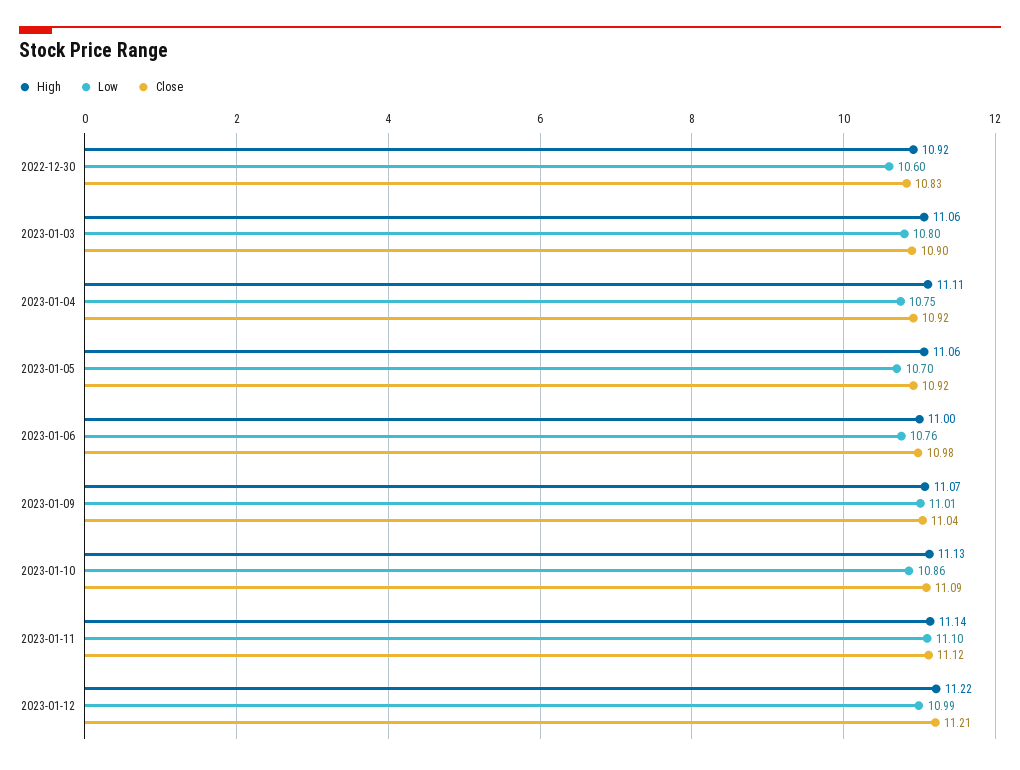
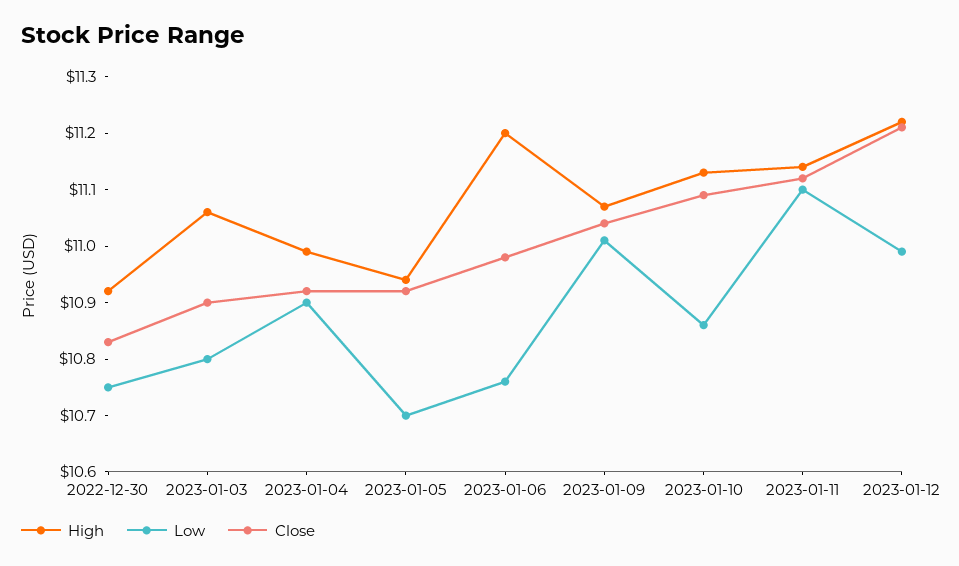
  {
    "High": {
      "2022-12-30": 10.92,
      "2023-01-03": 11.06,
-     "2023-01-04": 11.11,
+     "2023-01-04": 11,
-     "2023-01-05": 11.06,
+     "2023-01-05": 10.95,
-     "2023-01-06": 11,
+     "2023-01-06": 11.2,
      "2023-01-09": 11.07,
      "2023-01-10": 11.13,
      "2023-01-11": 11.14,
      "2023-01-12": 11.22
    },
    "Low": {
-     "2022-12-30": 10.6,
+     "2022-12-30": 10.75,
      "2023-01-03": 10.8,
-     "2023-01-04": 10.75,
+     "2023-01-04": 10.9,
      "2023-01-05": 10.7,
      "2023-01-06": 10.76,
      "2023-01-09": 11.01,
      "2023-01-10": 10.86,
      "2023-01-11": 11.1,
      "2023-01-12": 10.99
    },
    "Close": {
      "2022-12-30": 10.83,
      "2023-01-03": 10.9,
      "2023-01-04": 10.92,
      "2023-01-05": 10.92,
      "2023-01-06": 10.98,
      "2023-01-09": 11.04,
      "2023-01-10": 11.09,
      "2023-01-11": 11.12,
      "2023-01-12": 11.21
    }
  }

